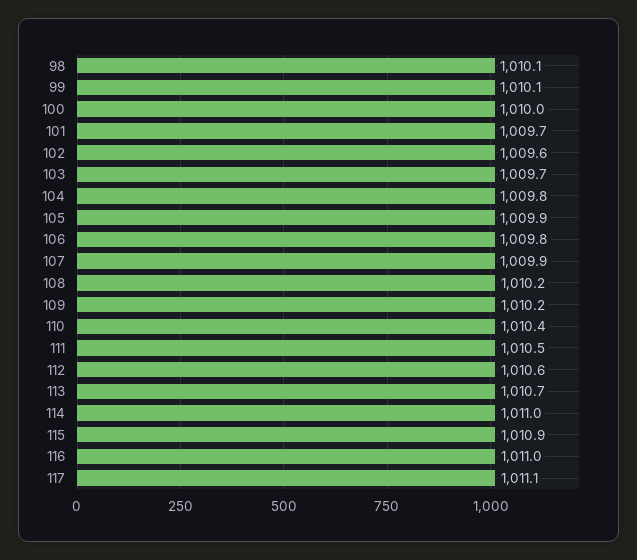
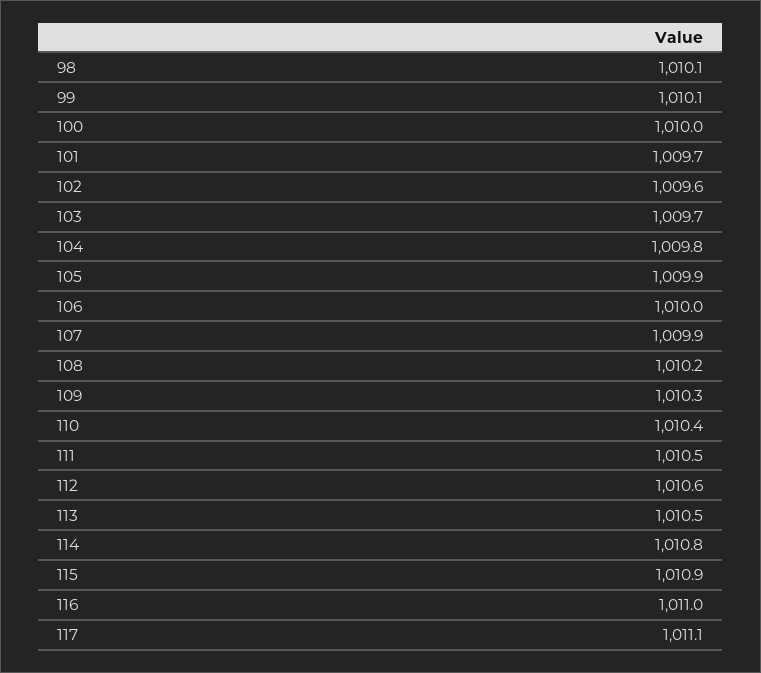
  {
    "98": 1010.1,
    "99": 1010.1,
    "100": 1010,
    "101": 1009.7,
    "102": 1009.6,
    "103": 1009.7,
    "104": 1009.8,
    "105": 1009.9,
-   "106": 1009.8,
+   "106": 1010,
    "107": 1009.9,
    "108": 1010.2,
-   "109": 1010.2,
+   "109": 1010.3,
    "110": 1010.4,
    "111": 1010.5,
    "112": 1010.6,
-   "113": 1010.7,
+   "113": 1010.5,
-   "114": 1011,
+   "114": 1010.8,
    "115": 1010.9,
    "116": 1011,
    "117": 1011.1
  }

